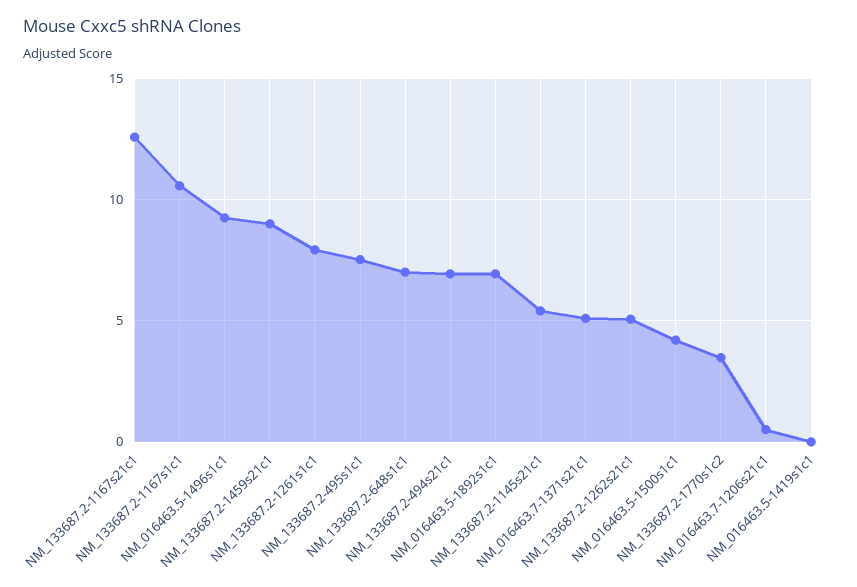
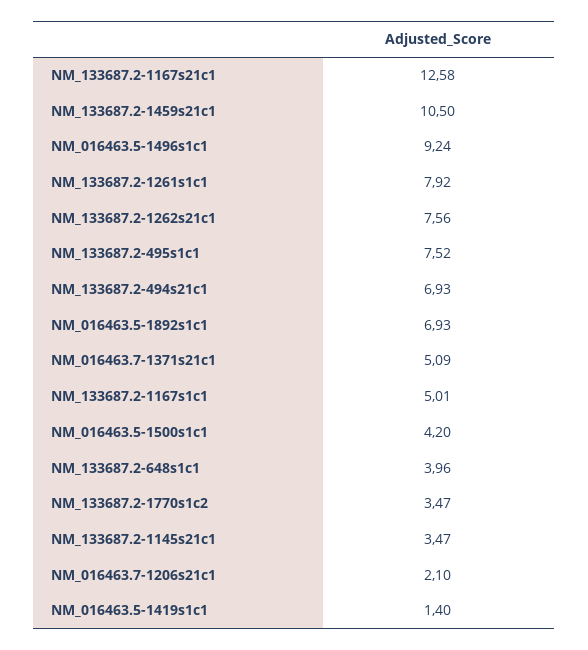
  {
    "NM_133687.2-1167s21c1": 12.58,
-   "NM_133687.2-1167s1c1": 10.5,
+   "NM_133687.2-1167s1c1": 5.01,
    "NM_016463.5-1496s1c1": 9.24,
-   "NM_133687.2-1459s21c1": 9,
+   "NM_133687.2-1459s21c1": 10.5,
    "NM_133687.2-1261s1c1": 7.92,
    "NM_133687.2-495s1c1": 7.52,
-   "NM_133687.2-648s1c1": 7,
+   "NM_133687.2-648s1c1": 3.96,
    "NM_133687.2-494s21c1": 6.93,
    "NM_016463.5-1892s1c1": 6.93,
-   "NM_133687.2-1145s21c1": 5.5,
+   "NM_133687.2-1145s21c1": 3.47,
    "NM_016463.7-1371s21c1": 5.09,
-   "NM_133687.2-1262s21c1": 5,
+   "NM_133687.2-1262s21c1": 7.56,
    "NM_016463.5-1500s1c1": 4.2,
    "NM_133687.2-1770s1c2": 3.47,
-   "NM_016463.7-1206s21c1": 0.5,
+   "NM_016463.7-1206s21c1": 2.1,
-   "NM_016463.5-1419s1c1": 0
+   "NM_016463.5-1419s1c1": 1.4
  }

